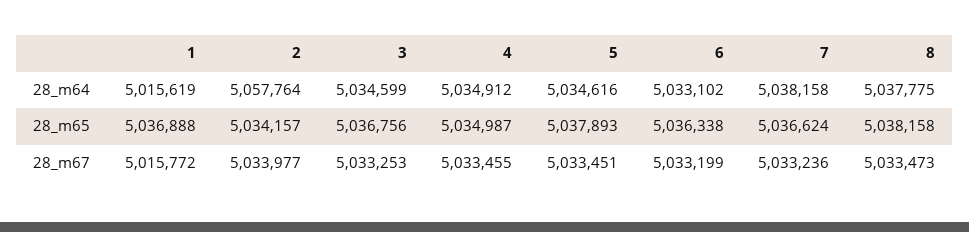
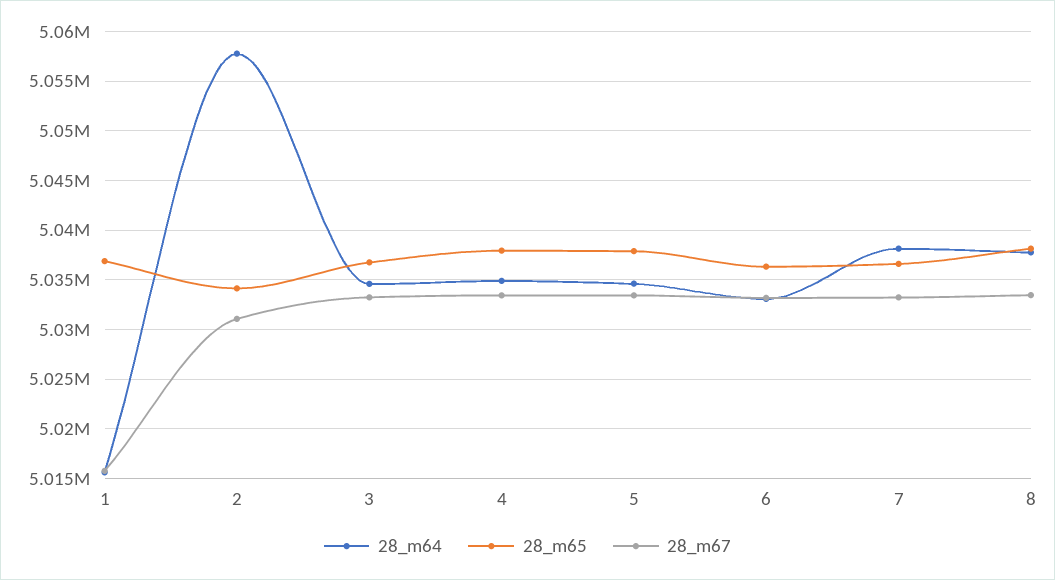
  {
    "28_m64": {
      "1": 5015619,
      "2": 5057764,
      "3": 5034599,
      "4": 5034912,
      "5": 5034616,
      "6": 5033102,
      "7": 5038158,
      "8": 5037775
    },
    "28_m65": {
      "1": 5036888,
      "2": 5034157,
      "3": 5036756,
-     "4": 5034987,
+     "4": 5038000,
      "5": 5037893,
      "6": 5036338,
      "7": 5036624,
      "8": 5038158
    },
    "28_m67": {
      "1": 5015772,
-     "2": 5033977,
+     "2": 5031000,
      "3": 5033253,
      "4": 5033455,
      "5": 5033451,
      "6": 5033199,
      "7": 5033236,
      "8": 5033473
    }
  }

